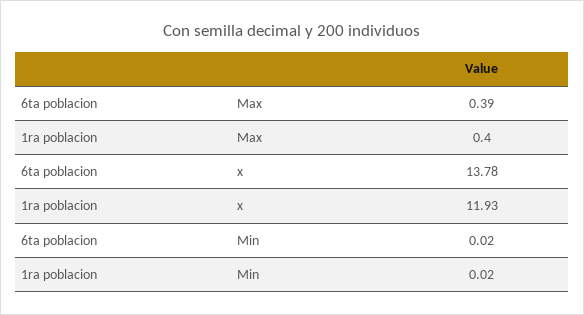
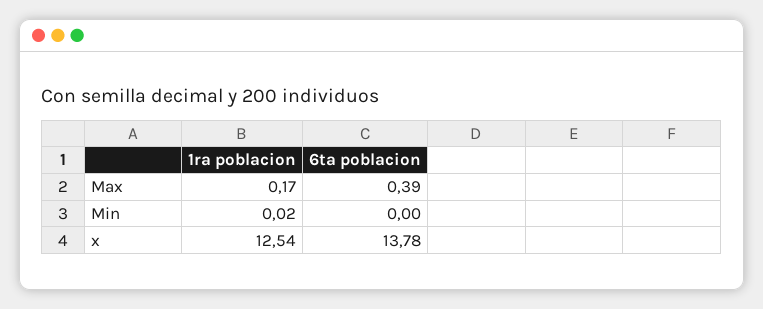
  {
    "6ta poblacion": {
      "Max": 0.39,
      "x": 13.78,
-     "Min": 0.02
+     "Min": 0
    },
    "1ra poblacion": {
-     "Max": 0.4,
+     "Max": 0.17,
-     "x": 11.93,
+     "x": 12.54,
      "Min": 0.02
    }
  }

